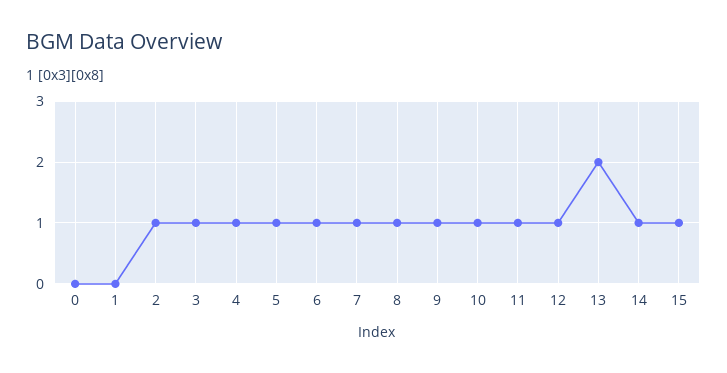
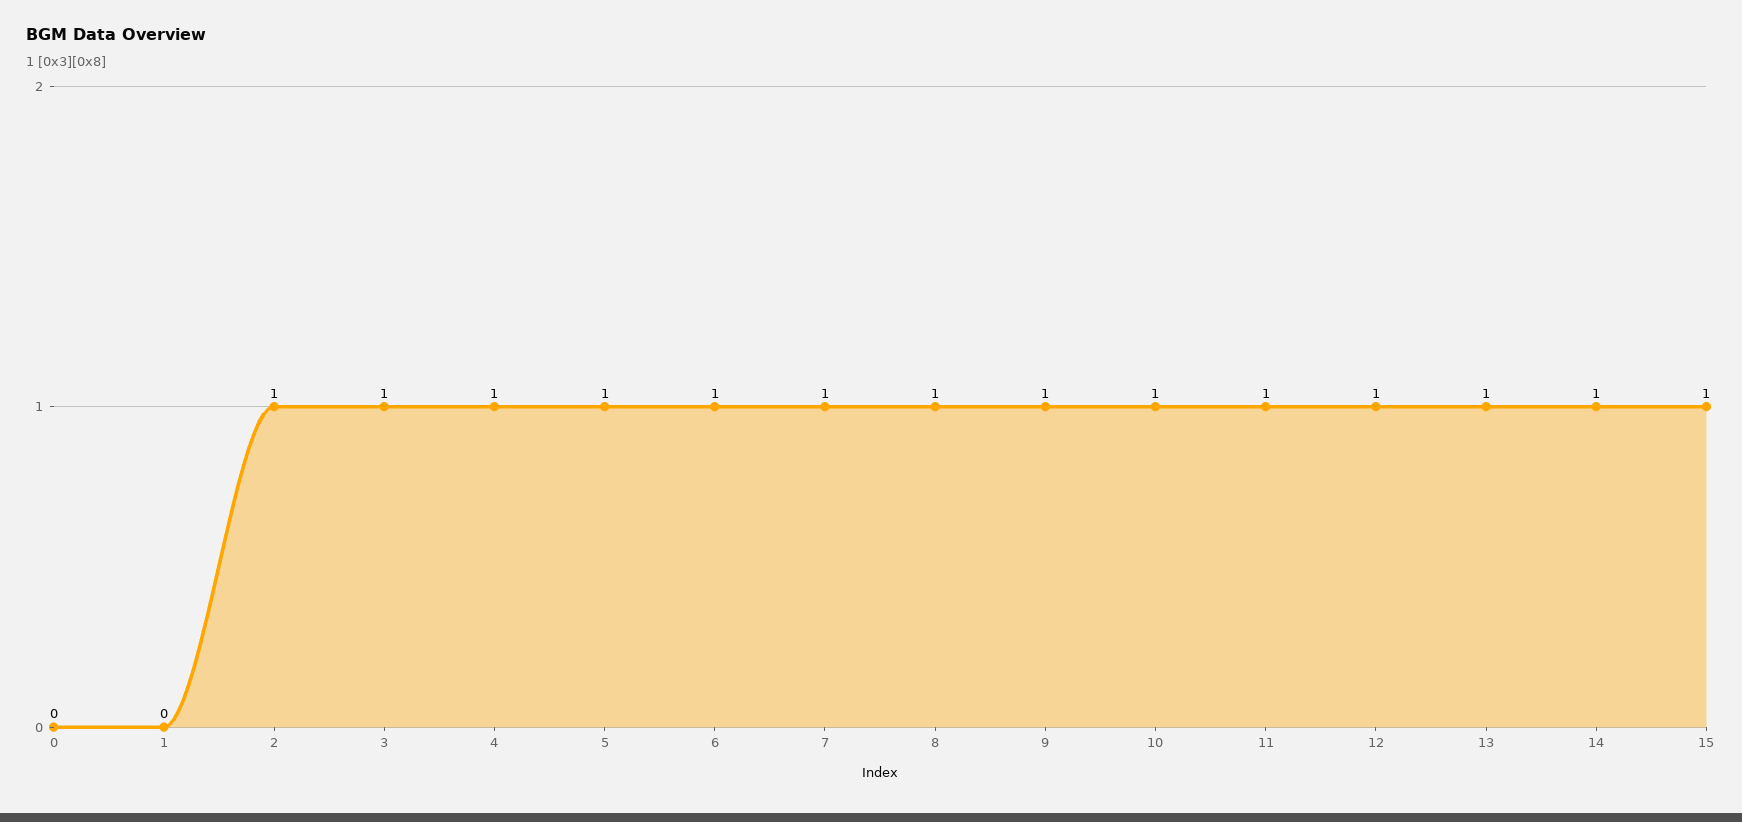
  {
    "0": 0,
    "1": 0,
    "2": 1,
    "3": 1,
    "4": 1,
    "5": 1,
    "6": 1,
    "7": 1,
    "8": 1,
    "9": 1,
    "10": 1,
    "11": 1,
    "12": 1,
-   "13": 2,
+   "13": 1,
    "14": 1,
    "15": 1
  }

